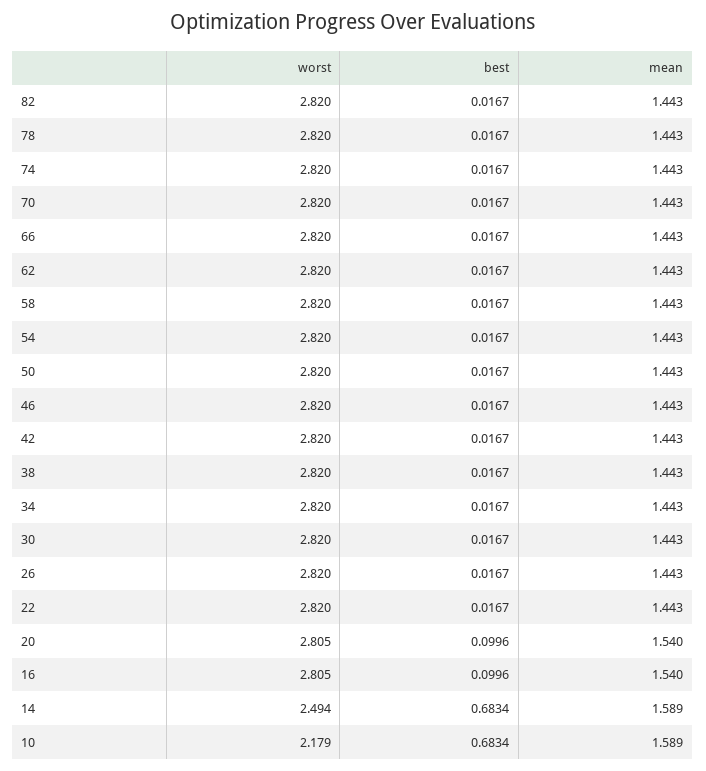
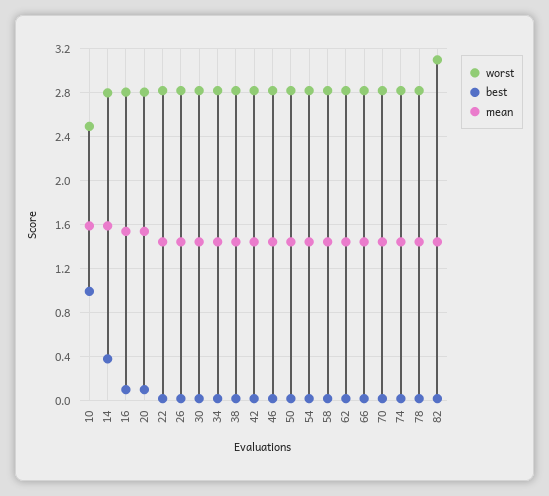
  {
    "worst": {
-     "82": 2.82,
+     "82": 3.1,
      "78": 2.82,
      "74": 2.82,
      "70": 2.82,
      "66": 2.82,
      "62": 2.82,
      "58": 2.82,
      "54": 2.82,
      "50": 2.82,
      "46": 2.82,
      "42": 2.82,
      "38": 2.82,
      "34": 2.82,
      "30": 2.82,
      "26": 2.82,
      "22": 2.82,
      "20": 2.805,
      "16": 2.805,
-     "14": 2.494,
+     "14": 2.8,
-     "10": 2.179
+     "10": 2.5
    },
    "best": {
      "82": 0.0167,
      "78": 0.0167,
      "74": 0.0167,
      "70": 0.0167,
      "66": 0.0167,
      "62": 0.0167,
      "58": 0.0167,
      "54": 0.0167,
      "50": 0.0167,
      "46": 0.0167,
      "42": 0.0167,
      "38": 0.0167,
      "34": 0.0167,
      "30": 0.0167,
      "26": 0.0167,
      "22": 0.0167,
      "20": 0.0996,
      "16": 0.0996,
-     "14": 0.6834,
+     "14": 0.4,
-     "10": 0.6834
+     "10": 1
    },
    "mean": {
      "82": 1.443,
      "78": 1.443,
      "74": 1.443,
      "70": 1.443,
      "66": 1.443,
      "62": 1.443,
      "58": 1.443,
      "54": 1.443,
      "50": 1.443,
      "46": 1.443,
      "42": 1.443,
      "38": 1.443,
      "34": 1.443,
      "30": 1.443,
      "26": 1.443,
      "22": 1.443,
      "20": 1.54,
      "16": 1.54,
      "14": 1.589,
      "10": 1.589
    }
  }

